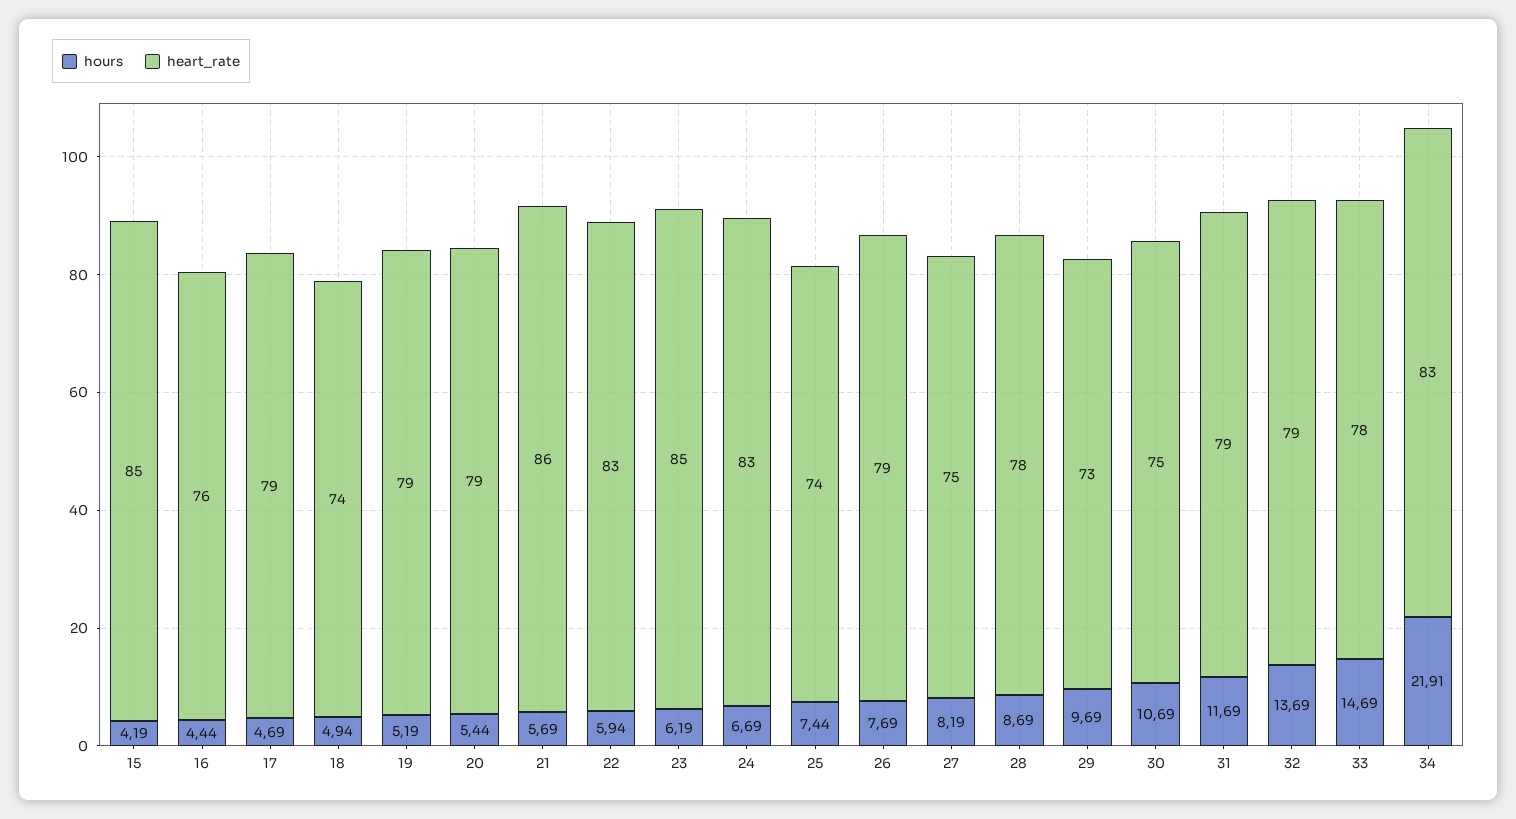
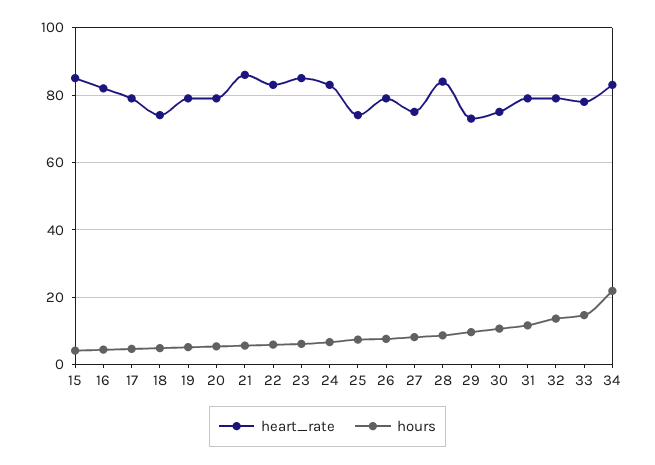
  {
    "hours": {
      "15": 4.19,
      "16": 4.44,
      "17": 4.69,
      "18": 4.94,
      "19": 5.19,
      "20": 5.44,
      "21": 5.69,
      "22": 5.94,
      "23": 6.19,
      "24": 6.69,
      "25": 7.44,
      "26": 7.69,
      "27": 8.19,
      "28": 8.69,
      "29": 9.69,
      "30": 10.69,
      "31": 11.69,
      "32": 13.69,
      "33": 14.69,
      "34": 21.91
    },
    "heart_rate": {
      "15": 85,
-     "16": 76,
+     "16": 82,
      "17": 79,
      "18": 74,
      "19": 79,
      "20": 79,
      "21": 86,
      "22": 83,
      "23": 85,
      "24": 83,
      "25": 74,
      "26": 79,
      "27": 75,
-     "28": 78,
+     "28": 84,
      "29": 73,
      "30": 75,
      "31": 79,
      "32": 79,
      "33": 78,
      "34": 83
    }
  }

